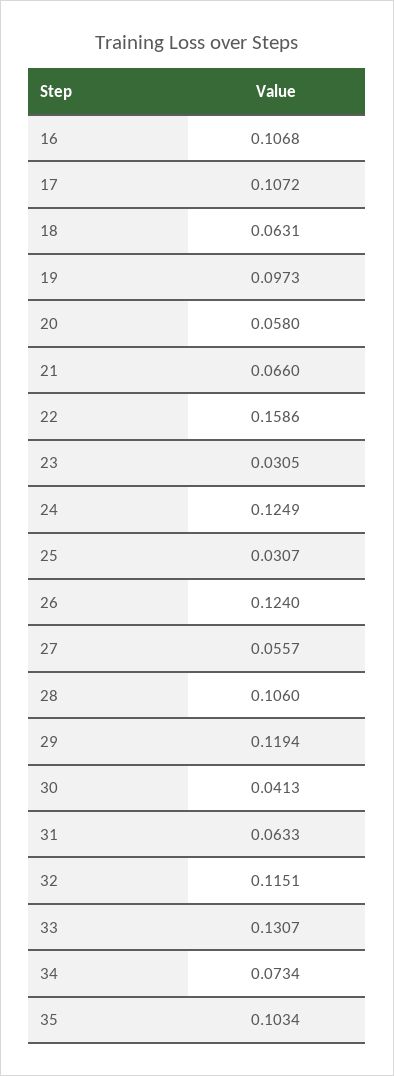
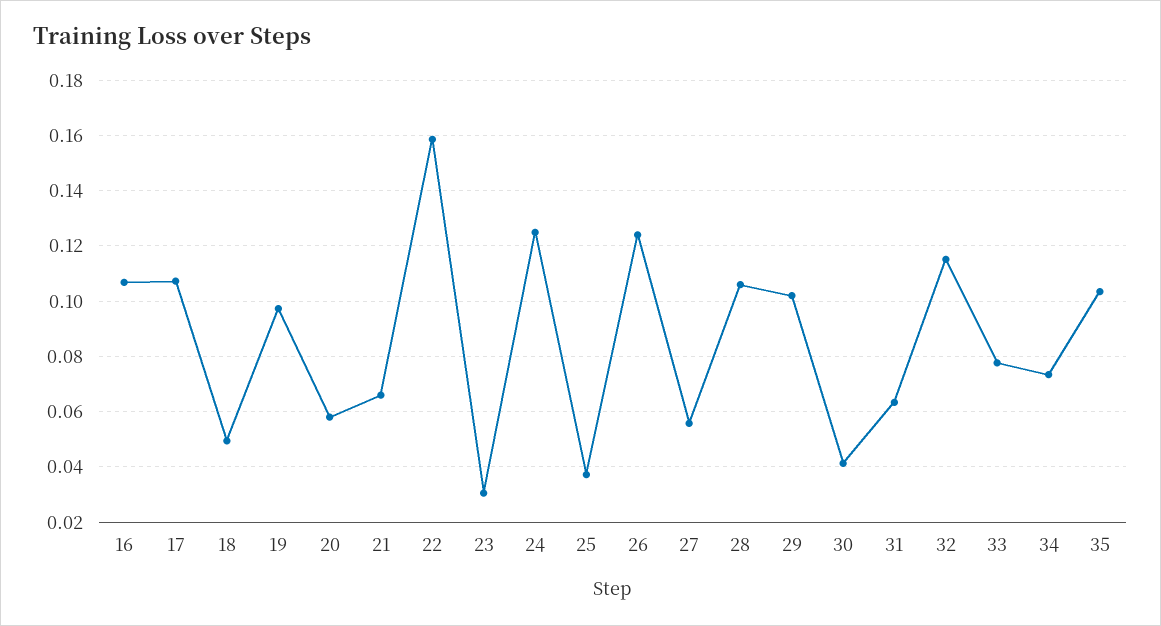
  {
    "16": 0.1068,
    "17": 0.1072,
-   "18": 0.0631,
+   "18": 0.05,
    "19": 0.0973,
    "20": 0.058,
    "21": 0.066,
    "22": 0.1586,
    "23": 0.0305,
    "24": 0.1249,
-   "25": 0.0307,
+   "25": 0.0375,
    "26": 0.124,
    "27": 0.0557,
    "28": 0.106,
-   "29": 0.1194,
+   "29": 0.1025,
    "30": 0.0413,
    "31": 0.0633,
    "32": 0.1151,
-   "33": 0.1307,
+   "33": 0.0775,
    "34": 0.0734,
    "35": 0.1034
  }

